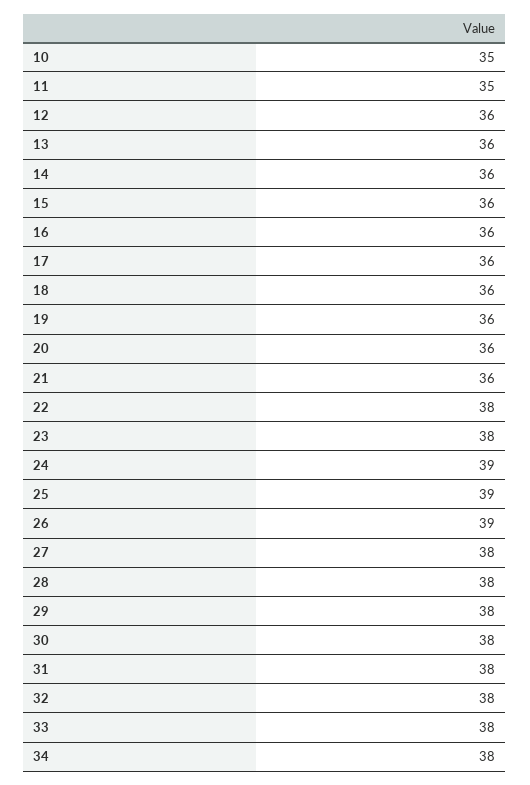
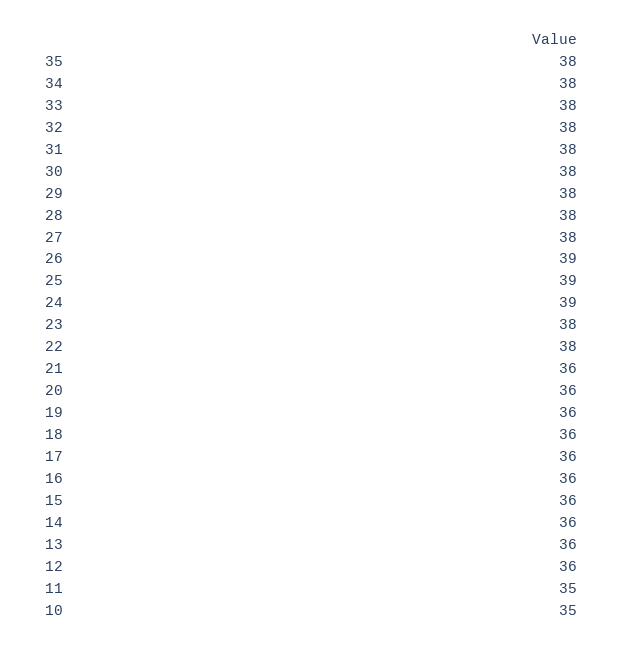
  {
    "10": 35,
    "11": 35,
    "12": 36,
    "13": 36,
    "14": 36,
    "15": 36,
    "16": 36,
    "17": 36,
    "18": 36,
    "19": 36,
    "20": 36,
    "21": 36,
    "22": 38,
    "23": 38,
    "24": 39,
    "25": 39,
    "26": 39,
    "27": 38,
    "28": 38,
    "29": 38,
    "30": 38,
    "31": 38,
    "32": 38,
    "33": 38,
-   "34": 38
+   "34": 38,
+   "35": 38
  }

